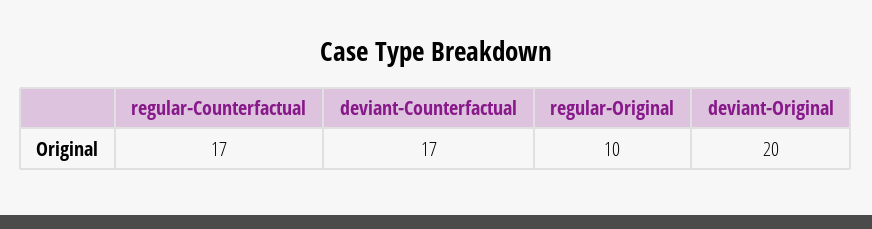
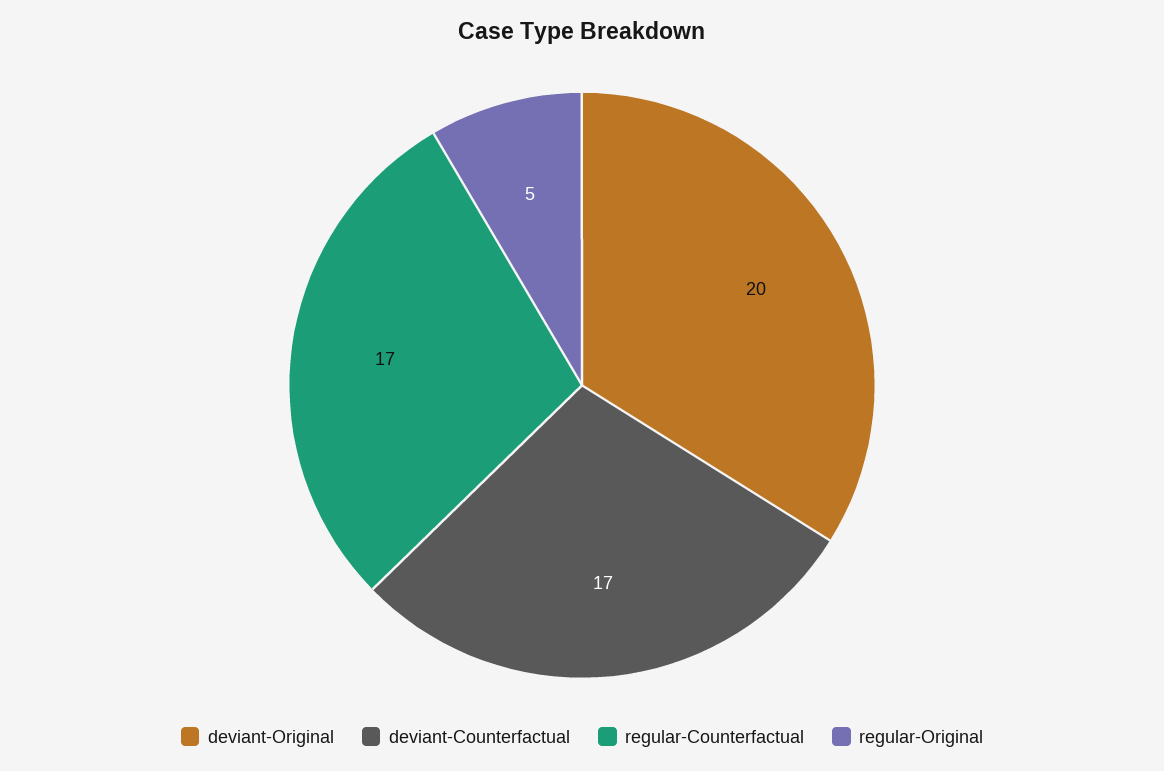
  {
    "regular-Counterfactual": 17,
    "deviant-Counterfactual": 17,
-   "regular-Original": 10,
+   "regular-Original": 5,
    "deviant-Original": 20
  }

